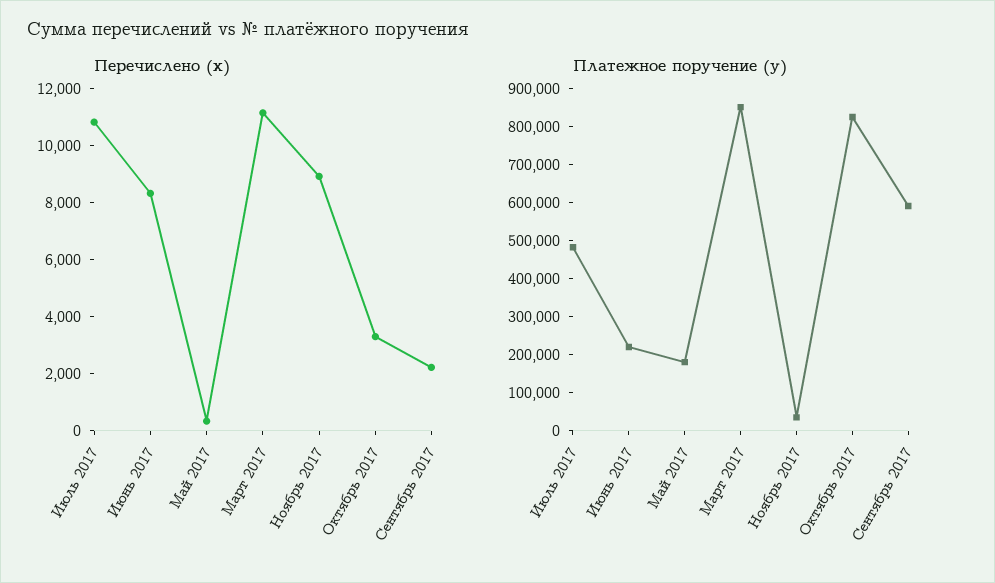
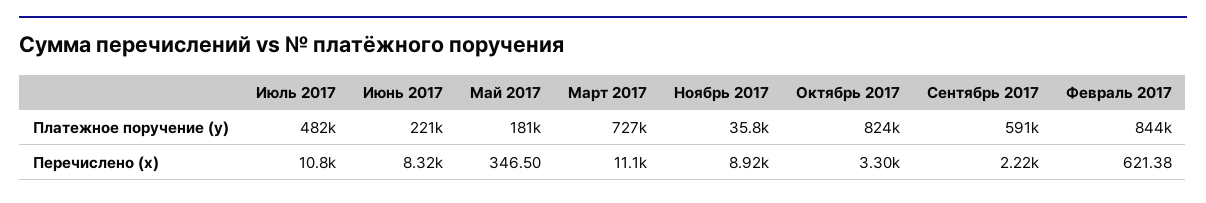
  {
    "Перечислено (x)": {
      "Июль 2017": 10800,
      "Июнь 2017": 8320,
      "Май 2017": 346.5,
      "Март 2017": 11100,
      "Ноябрь 2017": 8920,
      "Октябрь 2017": 3300,
-     "Сентябрь 2017": 2220
+     "Сентябрь 2017": 2220,
+     "Февраль 2017": 621.38
    },
    "Платежное поручение (y)": {
      "Июль 2017": 482000,
      "Июнь 2017": 221000,
      "Май 2017": 181000,
-     "Март 2017": 850000,
+     "Март 2017": 727000,
      "Ноябрь 2017": 35800,
      "Октябрь 2017": 824000,
-     "Сентябрь 2017": 591000
+     "Сентябрь 2017": 591000,
+     "Февраль 2017": 844000
    }
  }

